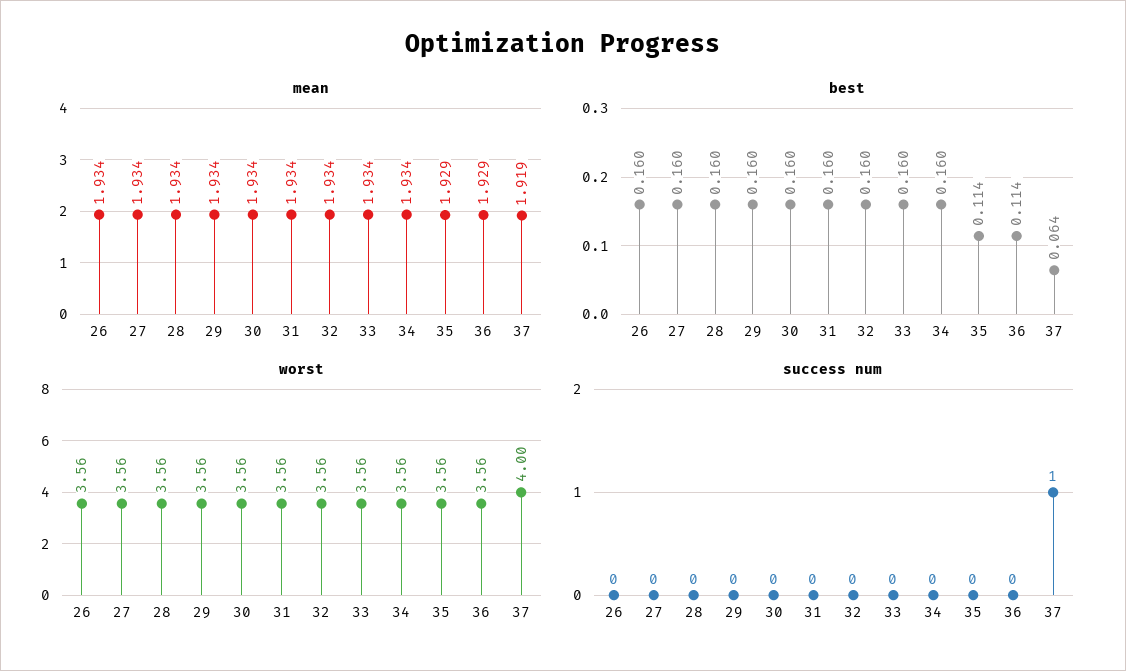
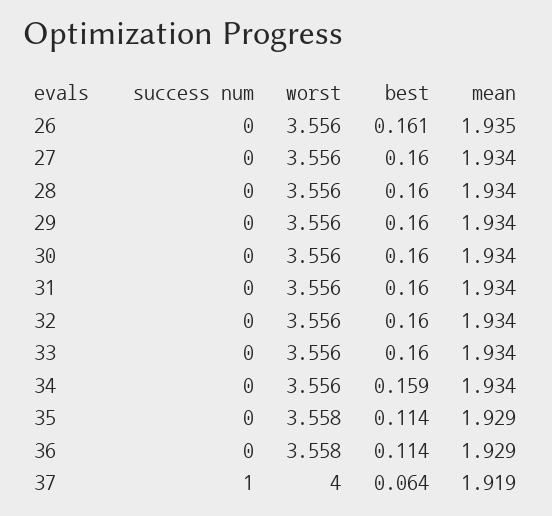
  {
    "mean": {
-     "26": 1.934,
+     "26": 1.935,
      "27": 1.934,
      "28": 1.934,
      "29": 1.934,
      "30": 1.934,
      "31": 1.934,
      "32": 1.934,
      "33": 1.934,
      "34": 1.934,
      "35": 1.929,
      "36": 1.929,
      "37": 1.919
    },
    "best": {
-     "26": 0.16,
+     "26": 0.161,
      "27": 0.16,
      "28": 0.16,
      "29": 0.16,
      "30": 0.16,
      "31": 0.16,
      "32": 0.16,
      "33": 0.16,
-     "34": 0.16,
+     "34": 0.159,
      "35": 0.114,
      "36": 0.114,
      "37": 0.064
    },
    "worst": {
      "26": 3.556,
      "27": 3.556,
      "28": 3.556,
      "29": 3.556,
      "30": 3.556,
      "31": 3.556,
      "32": 3.556,
      "33": 3.556,
      "34": 3.556,
      "35": 3.558,
      "36": 3.558,
      "37": 4
    },
    "success num": {
      "26": 0,
      "27": 0,
      "28": 0,
      "29": 0,
      "30": 0,
      "31": 0,
      "32": 0,
      "33": 0,
      "34": 0,
      "35": 0,
      "36": 0,
      "37": 1
    }
  }

